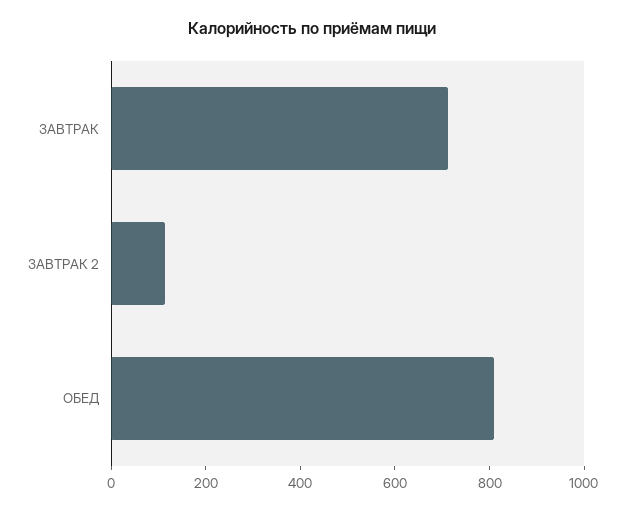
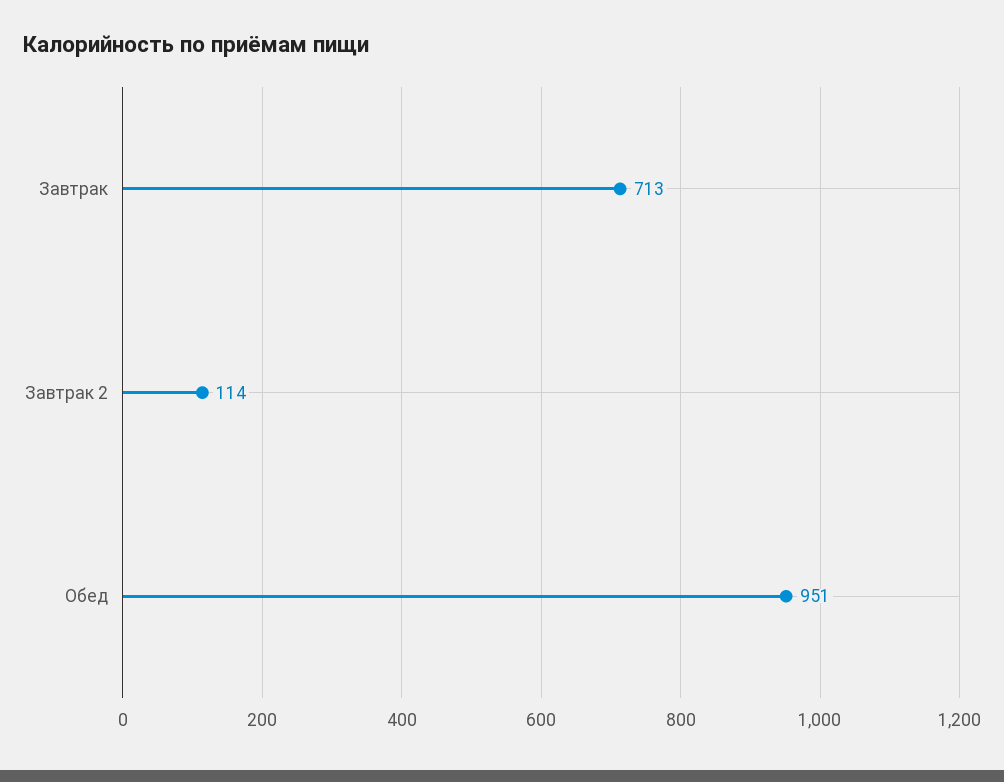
  {
    "ЗАВТРАК": 713,
    "ЗАВТРАК 2": 114,
-   "ОБЕД": 800
+   "ОБЕД": 951
  }

